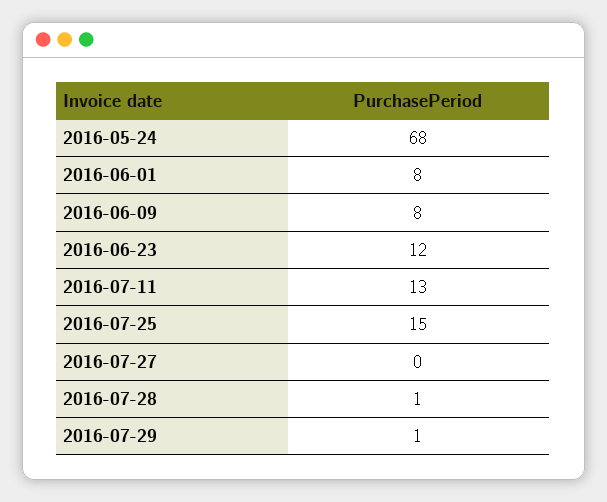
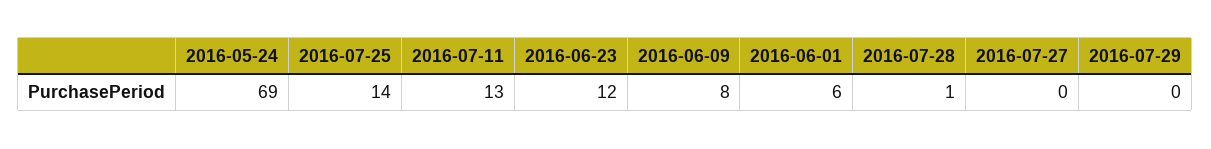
  {
-   "2016-05-24": 68,
+   "2016-05-24": 69,
-   "2016-06-01": 8,
+   "2016-06-01": 6,
    "2016-06-09": 8,
    "2016-06-23": 12,
    "2016-07-11": 13,
-   "2016-07-25": 15,
+   "2016-07-25": 14,
    "2016-07-27": 0,
    "2016-07-28": 1,
-   "2016-07-29": 1
+   "2016-07-29": 0
  }

